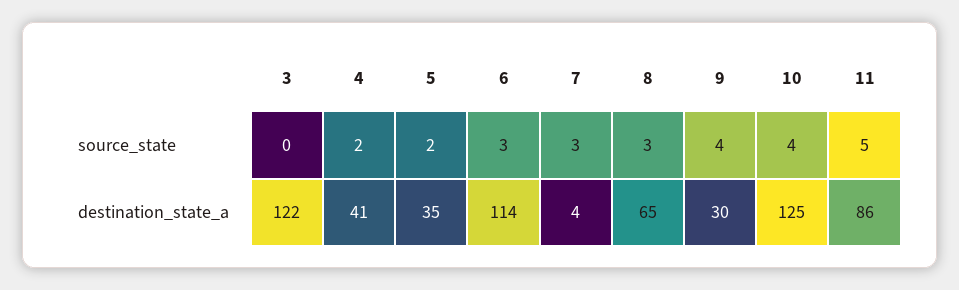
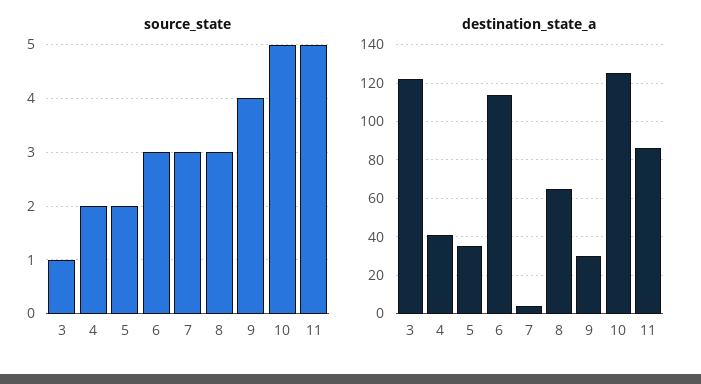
  {
    "source_state": {
-     "3": 0,
+     "3": 1,
      "4": 2,
      "5": 2,
      "6": 3,
      "7": 3,
      "8": 3,
      "9": 4,
-     "10": 4,
+     "10": 5,
      "11": 5
    },
    "destination_state_a": {
      "3": 122,
      "4": 41,
      "5": 35,
      "6": 114,
      "7": 4,
      "8": 65,
      "9": 30,
      "10": 125,
      "11": 86
    }
  }

